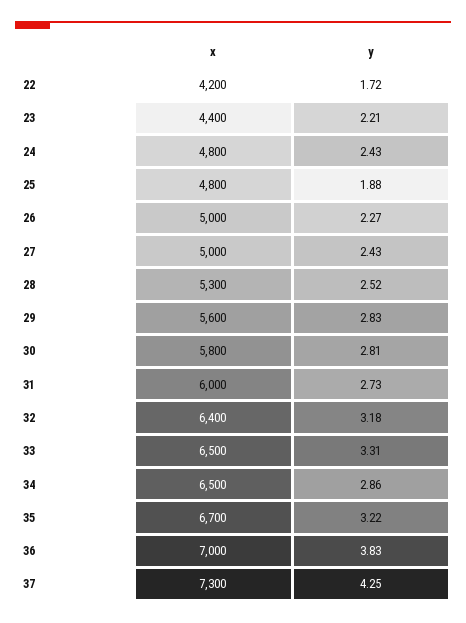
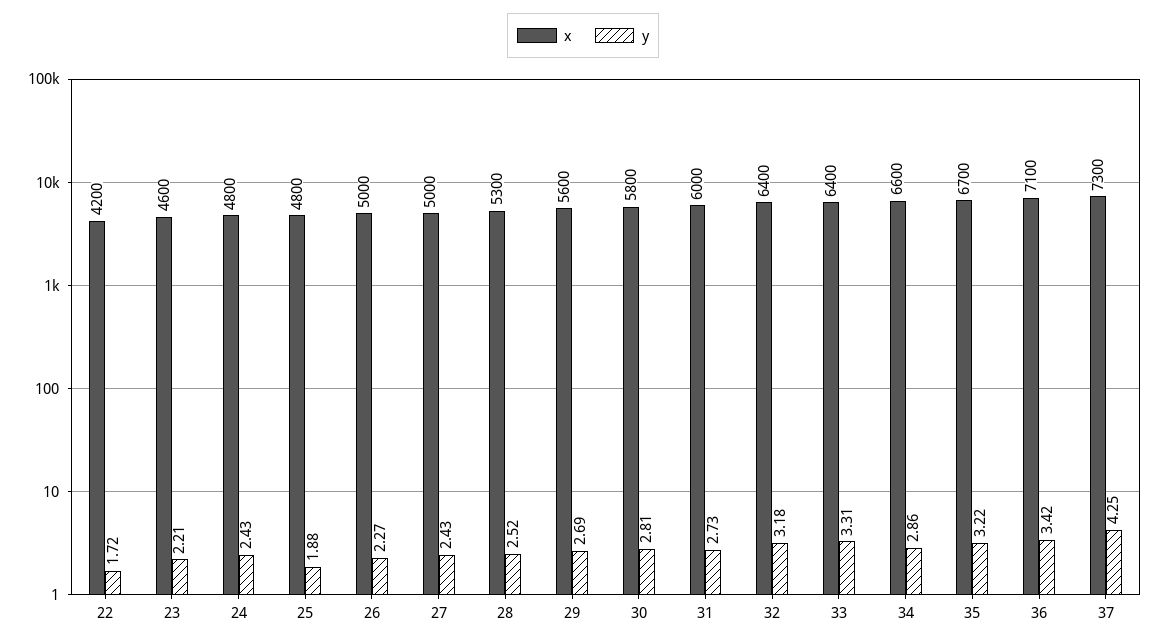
  {
    "x": {
      "22": 4200,
-     "23": 4400,
+     "23": 4600,
      "24": 4800,
      "25": 4800,
      "26": 5000,
      "27": 5000,
      "28": 5300,
      "29": 5600,
      "30": 5800,
      "31": 6000,
      "32": 6400,
-     "33": 6500,
+     "33": 6400,
-     "34": 6500,
+     "34": 6600,
      "35": 6700,
-     "36": 7000,
+     "36": 7100,
      "37": 7300
    },
    "y": {
      "22": 1.72,
      "23": 2.21,
      "24": 2.43,
      "25": 1.88,
      "26": 2.27,
      "27": 2.43,
      "28": 2.52,
-     "29": 2.83,
+     "29": 2.69,
      "30": 2.81,
      "31": 2.73,
      "32": 3.18,
      "33": 3.31,
      "34": 2.86,
      "35": 3.22,
-     "36": 3.83,
+     "36": 3.42,
      "37": 4.25
    }
  }

